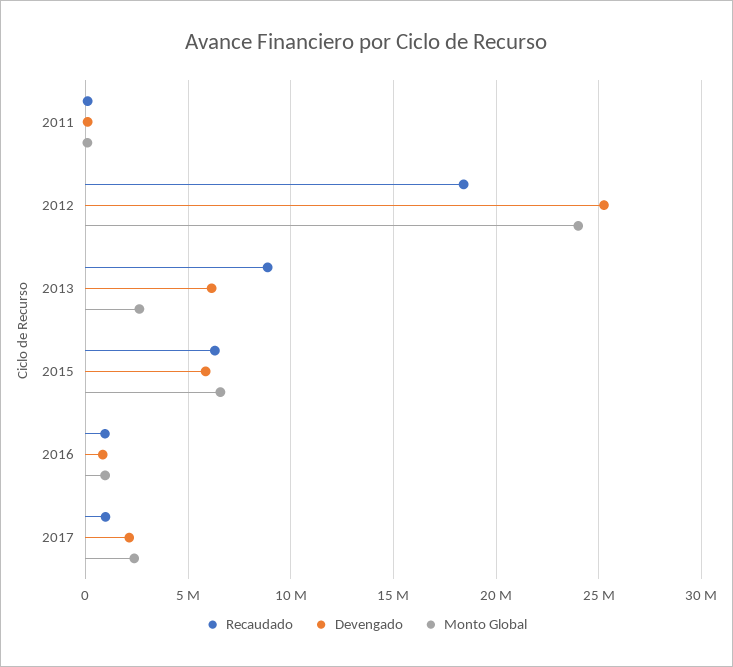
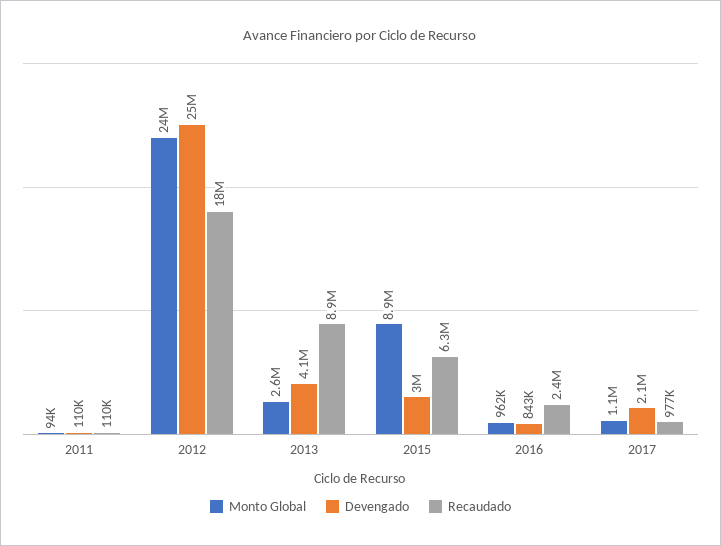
  {
    "Recaudado": {
      "2011": 110000,
      "2012": 18000000,
      "2013": 8900000,
      "2015": 6300000,
-     "2016": 1000000,
+     "2016": 2400000,
      "2017": 977000
    },
    "Devengado": {
      "2011": 110000,
      "2012": 25000000,
-     "2013": 6000000,
+     "2013": 4100000,
-     "2015": 6000000,
+     "2015": 3000000,
      "2016": 843000,
      "2017": 2100000
    },
    "Monto Global": {
      "2011": 94000,
      "2012": 24000000,
      "2013": 2600000,
-     "2015": 6500000,
+     "2015": 8900000,
      "2016": 962000,
-     "2017": 2500000
+     "2017": 1100000
    }
  }

